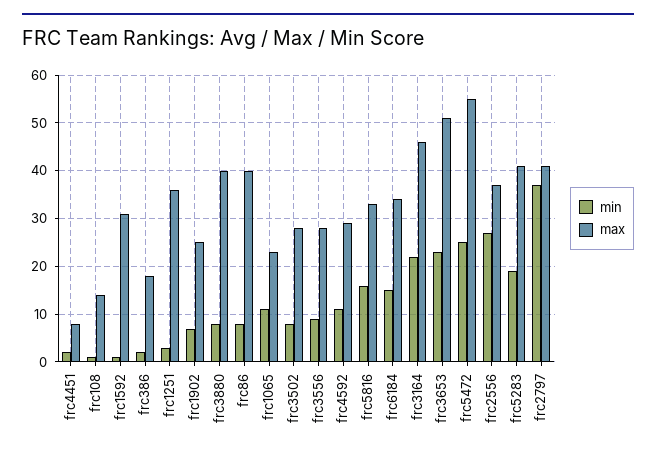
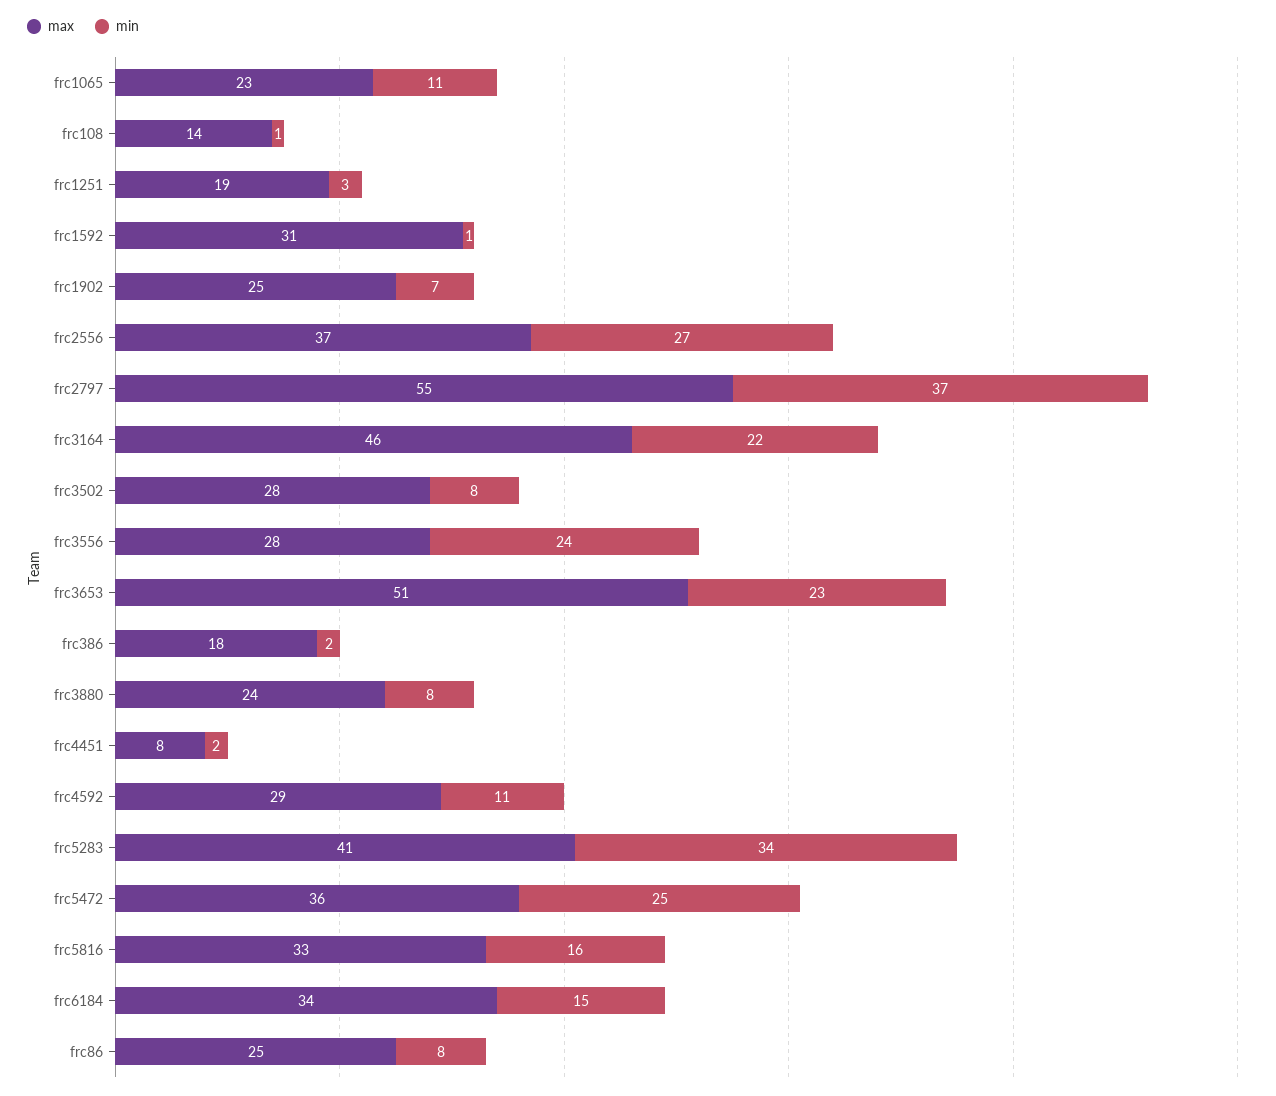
  {
    "min": {
      "frc4451": 2,
      "frc108": 1,
      "frc1592": 1,
      "frc386": 2,
      "frc1251": 3,
      "frc1902": 7,
      "frc3880": 8,
      "frc86": 8,
      "frc1065": 11,
      "frc3502": 8,
-     "frc3556": 10,
+     "frc3556": 24,
      "frc4592": 11,
      "frc5816": 16,
      "frc6184": 15,
      "frc3164": 22,
      "frc3653": 23,
      "frc5472": 25,
      "frc2556": 27,
-     "frc5283": 20,
+     "frc5283": 34,
      "frc2797": 37
    },
    "max": {
      "frc4451": 8,
      "frc108": 14,
      "frc1592": 31,
      "frc386": 18,
-     "frc1251": 35,
+     "frc1251": 19,
      "frc1902": 25,
-     "frc3880": 40,
+     "frc3880": 24,
-     "frc86": 40,
+     "frc86": 25,
      "frc1065": 23,
      "frc3502": 28,
      "frc3556": 28,
      "frc4592": 29,
      "frc5816": 33,
      "frc6184": 34,
      "frc3164": 46,
      "frc3653": 51,
-     "frc5472": 55,
+     "frc5472": 36,
      "frc2556": 37,
      "frc5283": 41,
-     "frc2797": 40
+     "frc2797": 55
    }
  }

